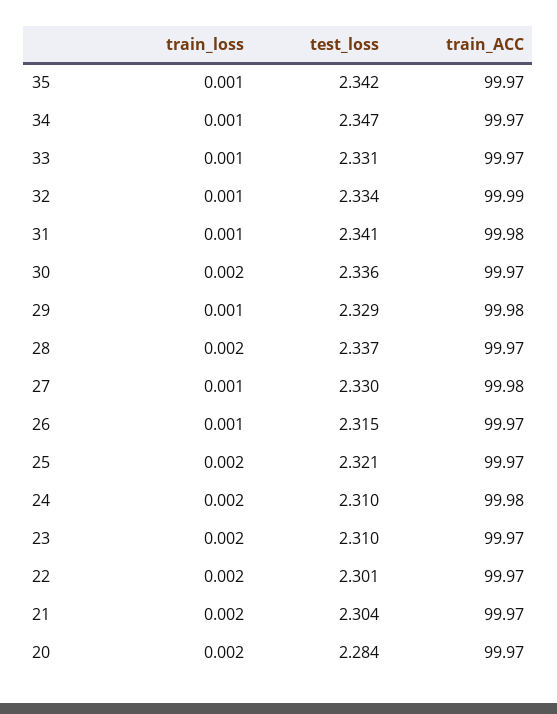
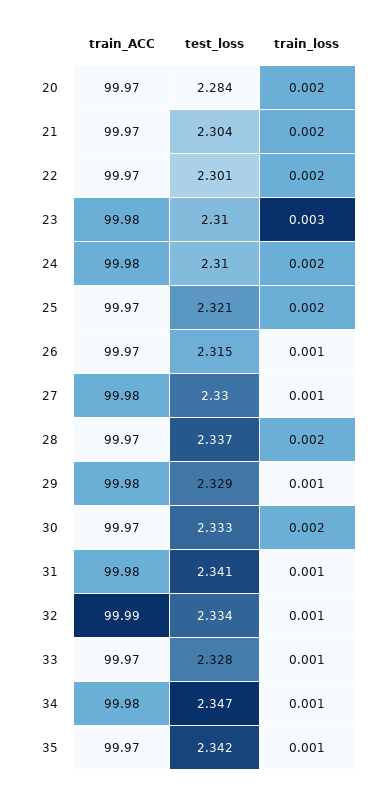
  {
    "train_loss": {
      "35": 0.001,
      "34": 0.001,
      "33": 0.001,
      "32": 0.001,
      "31": 0.001,
      "30": 0.002,
      "29": 0.001,
      "28": 0.002,
      "27": 0.001,
      "26": 0.001,
      "25": 0.002,
      "24": 0.002,
-     "23": 0.002,
+     "23": 0.003,
      "22": 0.002,
      "21": 0.002,
      "20": 0.002
    },
    "test_loss": {
      "35": 2.342,
      "34": 2.347,
-     "33": 2.331,
+     "33": 2.328,
      "32": 2.334,
      "31": 2.341,
-     "30": 2.336,
+     "30": 2.333,
      "29": 2.329,
      "28": 2.337,
      "27": 2.33,
      "26": 2.315,
      "25": 2.321,
      "24": 2.31,
      "23": 2.31,
      "22": 2.301,
      "21": 2.304,
      "20": 2.284
    },
    "train_ACC": {
      "35": 99.97,
-     "34": 99.97,
+     "34": 99.98,
      "33": 99.97,
      "32": 99.99,
      "31": 99.98,
      "30": 99.97,
      "29": 99.98,
      "28": 99.97,
      "27": 99.98,
      "26": 99.97,
      "25": 99.97,
      "24": 99.98,
-     "23": 99.97,
+     "23": 99.98,
      "22": 99.97,
      "21": 99.97,
      "20": 99.97
    }
  }

